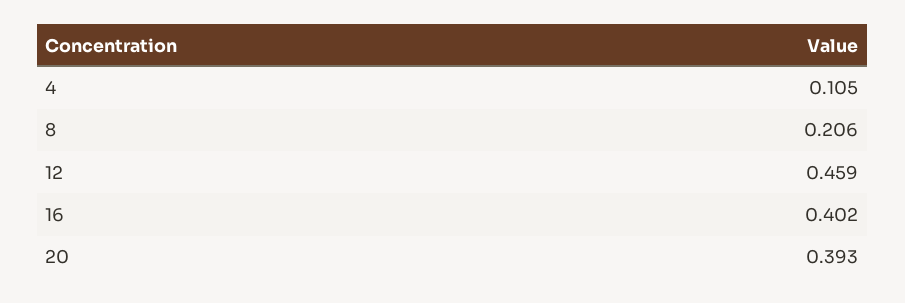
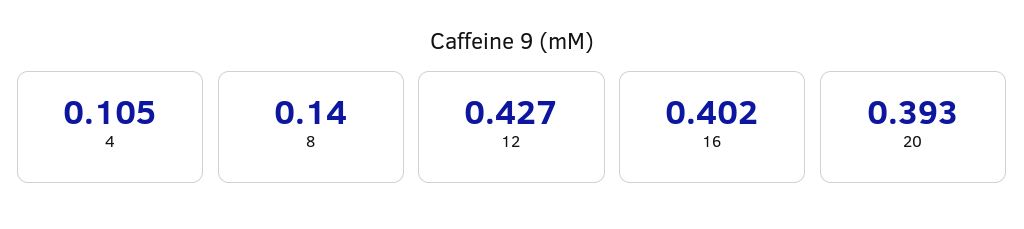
  {
    "4": 0.105,
-   "8": 0.206,
+   "8": 0.14,
-   "12": 0.459,
+   "12": 0.427,
    "16": 0.402,
    "20": 0.393
  }

